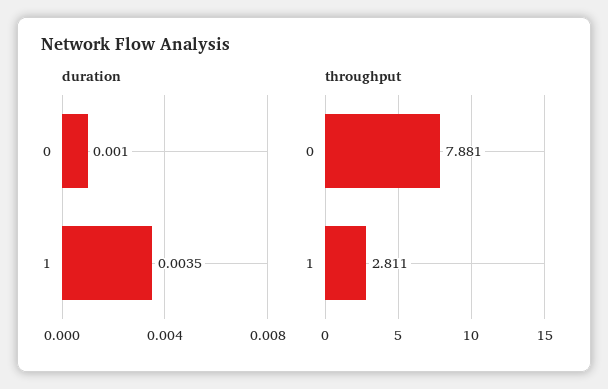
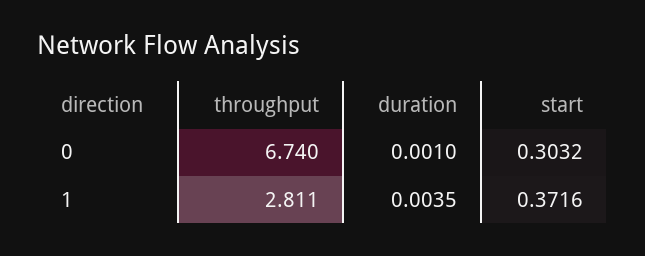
  {
    "duration": {
      "0": 0.001,
      "1": 0.0035
    },
    "throughput": {
-     "0": 7.881,
+     "0": 6.74,
      "1": 2.811
-   }
+   },
+   "start": {
+     "0": 0.3032,
+     "1": 0.3716
+   }
  }

